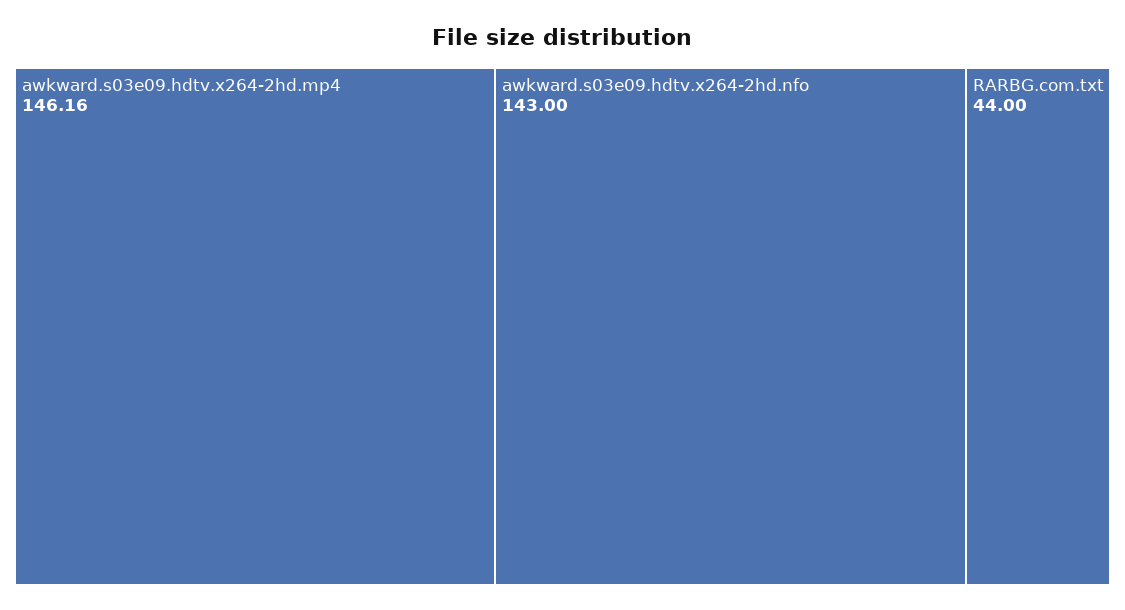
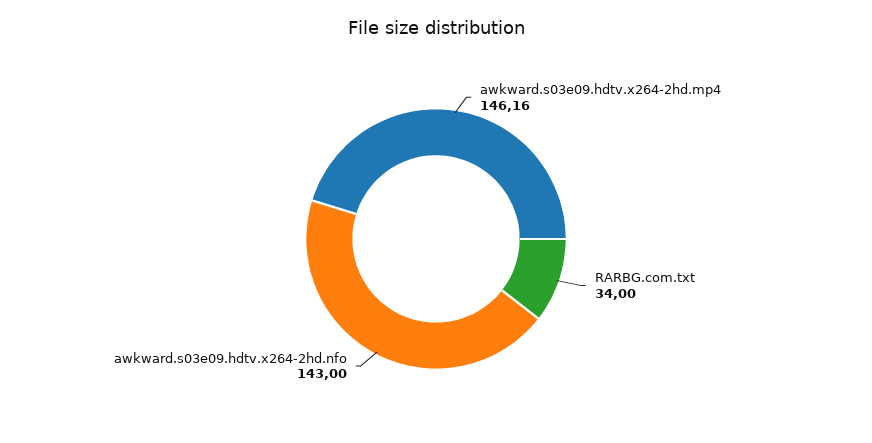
  {
    "awkward.s03e09.hdtv.x264-2hd.mp4": 146.16,
    "awkward.s03e09.hdtv.x264-2hd.nfo": 143,
-   "RARBG.com.txt": 44
+   "RARBG.com.txt": 34
  }

